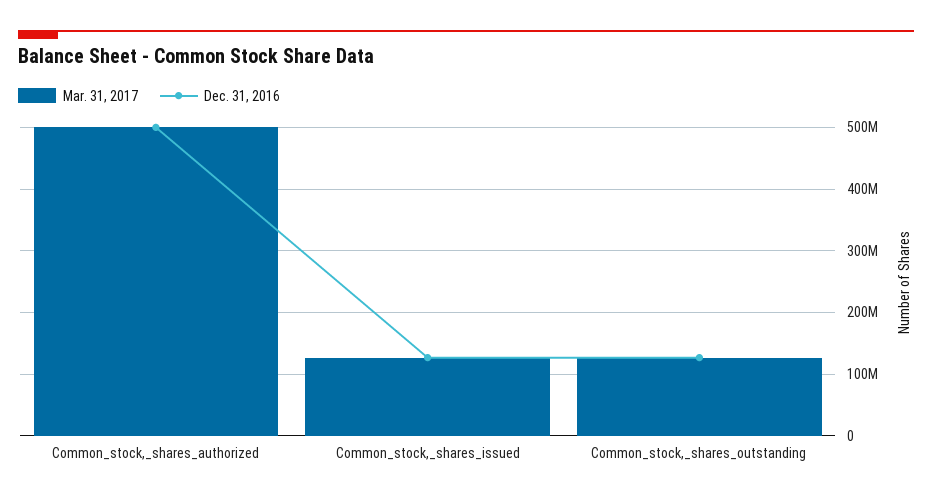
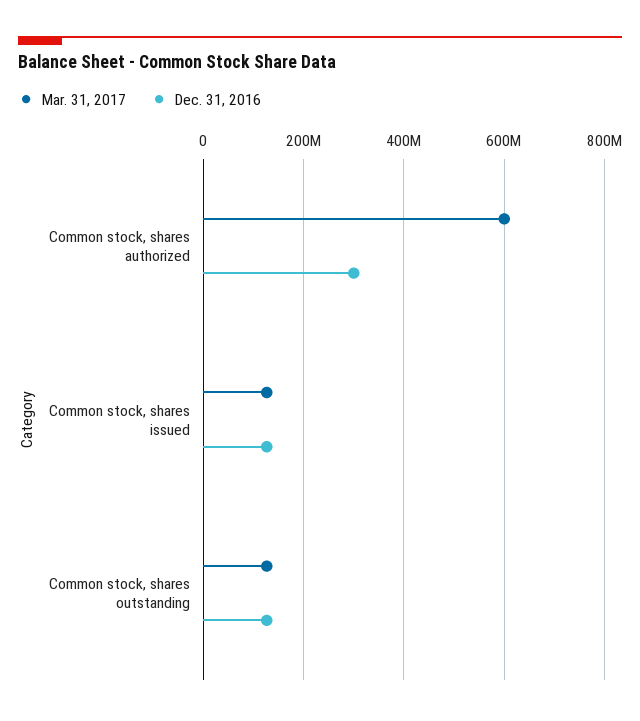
  {
    "Mar. 31, 2017": {
-     "Common_stock,_shares_authorized": 500000000,
+     "Common_stock,_shares_authorized": 600000000,
      "Common_stock,_shares_issued": 130000000,
      "Common_stock,_shares_outstanding": 130000000
    },
    "Dec. 31, 2016": {
-     "Common_stock,_shares_authorized": 500000000,
+     "Common_stock,_shares_authorized": 300000000,
      "Common_stock,_shares_issued": 130000000,
      "Common_stock,_shares_outstanding": 130000000
    }
  }

